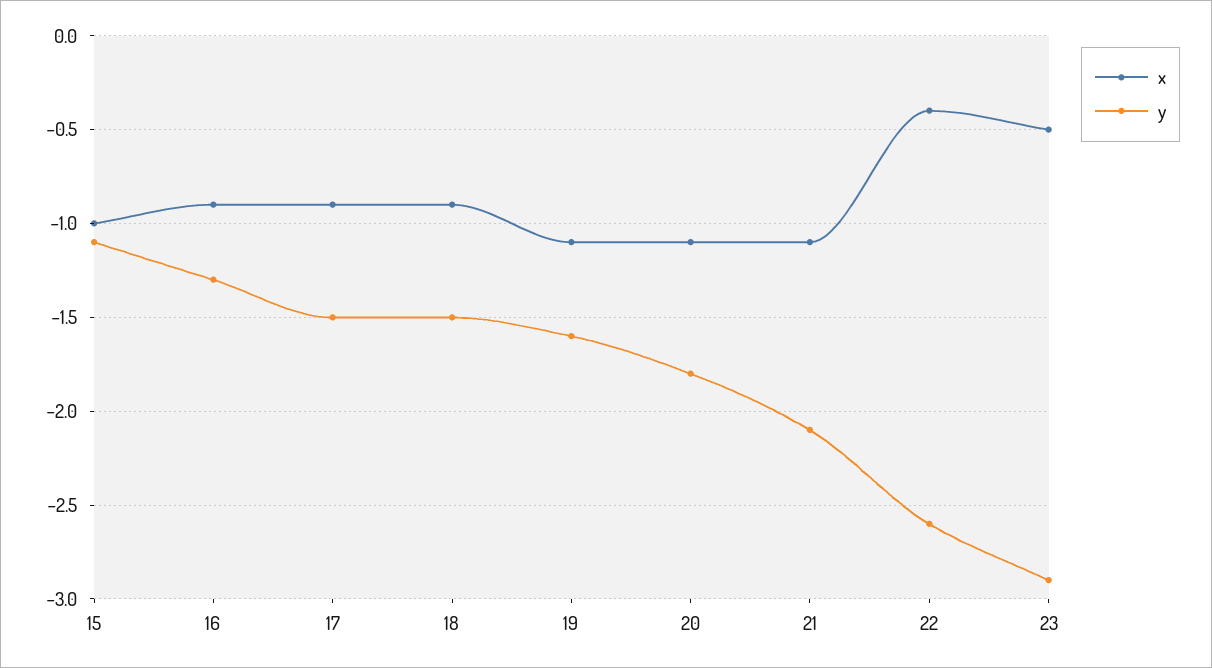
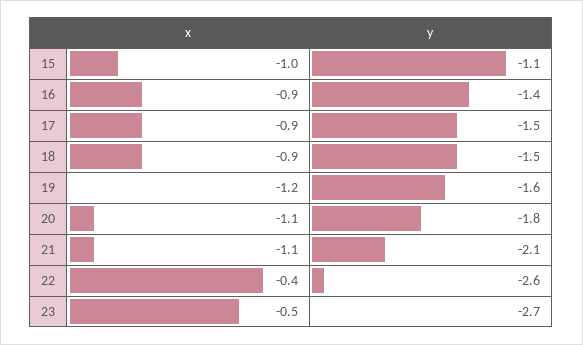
  {
    "x": {
      "15": -1,
      "16": -0.9,
      "17": -0.9,
      "18": -0.9,
-     "19": -1.1,
+     "19": -1.2,
      "20": -1.1,
      "21": -1.1,
      "22": -0.4,
      "23": -0.5
    },
    "y": {
      "15": -1.1,
-     "16": -1.3,
+     "16": -1.4,
      "17": -1.5,
      "18": -1.5,
      "19": -1.6,
      "20": -1.8,
      "21": -2.1,
      "22": -2.6,
-     "23": -2.9
+     "23": -2.7
    }
  }

